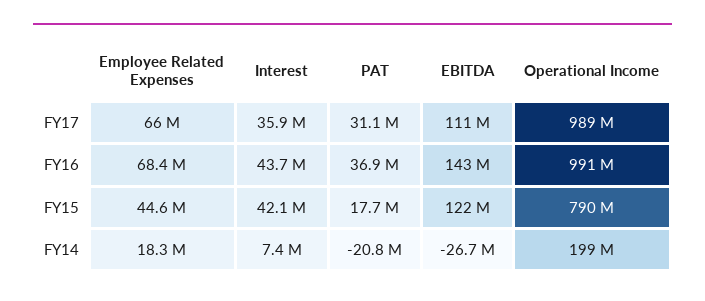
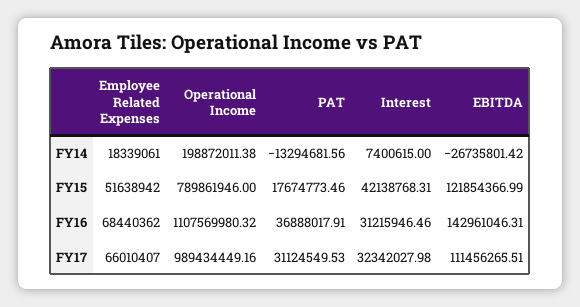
  {
    "Employee Related Expenses": {
      "FY17": 66010407,
      "FY16": 68440362,
-     "FY15": 44600000,
+     "FY15": 51638942,
      "FY14": 18339061
    },
    "Interest": {
-     "FY17": 35900000,
+     "FY17": 32342027.98,
-     "FY16": 43700000,
+     "FY16": 31215946.46,
      "FY15": 42138768.31,
      "FY14": 7400615
    },
    "PAT": {
      "FY17": 31124549.53,
      "FY16": 36888017.91,
      "FY15": 17674773.46,
-     "FY14": -20800000
+     "FY14": -13294681.56
    },
    "EBITDA": {
      "FY17": 111456265.51,
      "FY16": 142961046.31,
      "FY15": 121854366.99,
      "FY14": -26735801.42
    },
    "Operational Income": {
      "FY17": 989434449.16,
-     "FY16": 991000000,
+     "FY16": 1107569980.32,
      "FY15": 789861946,
      "FY14": 198872011.38
    }
  }

